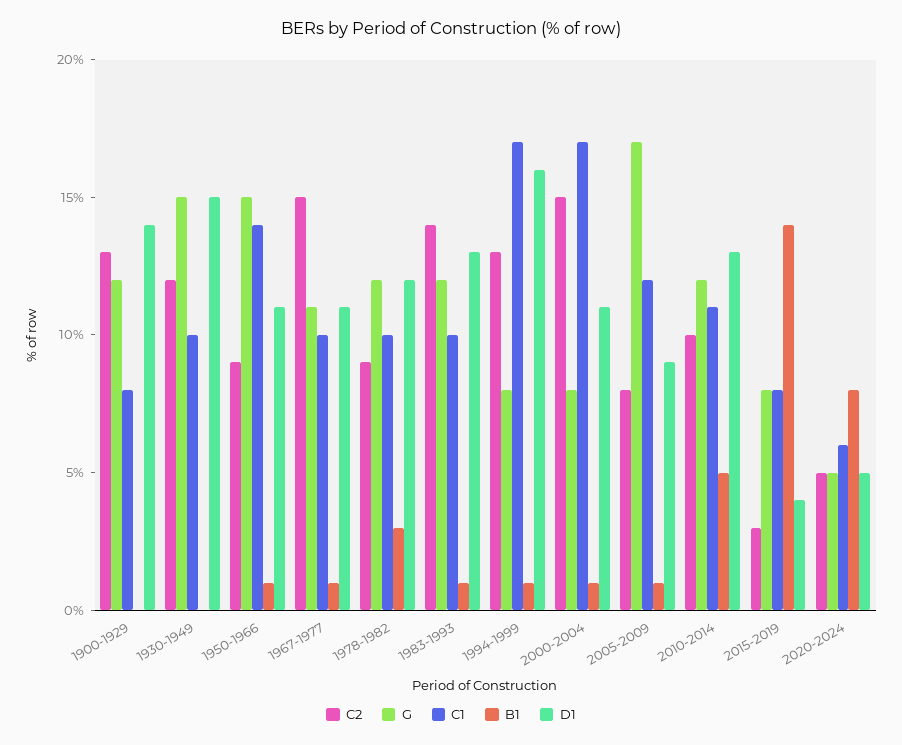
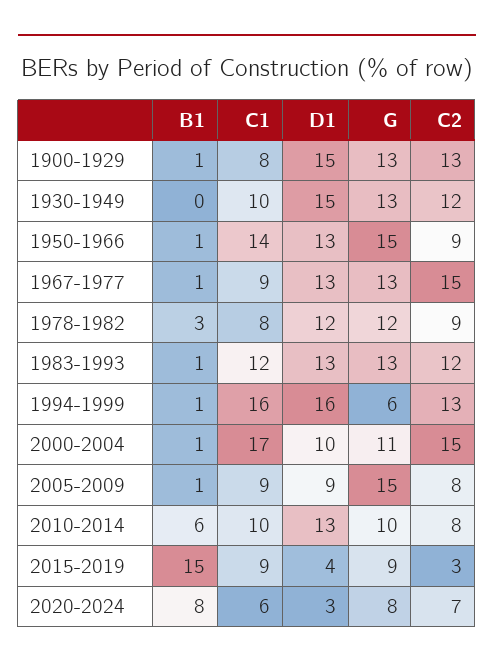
  {
    "C2": {
      "1900-1929": 13,
      "1930-1949": 12,
      "1950-1966": 9,
      "1967-1977": 15,
      "1978-1982": 9,
-     "1983-1993": 14,
+     "1983-1993": 12,
      "1994-1999": 13,
      "2000-2004": 15,
      "2005-2009": 8,
-     "2010-2014": 10,
+     "2010-2014": 8,
      "2015-2019": 3,
-     "2020-2024": 5
+     "2020-2024": 7
    },
    "G": {
-     "1900-1929": 12,
+     "1900-1929": 13,
-     "1930-1949": 15,
+     "1930-1949": 13,
      "1950-1966": 15,
-     "1967-1977": 11,
+     "1967-1977": 13,
      "1978-1982": 12,
-     "1983-1993": 12,
+     "1983-1993": 13,
-     "1994-1999": 8,
+     "1994-1999": 6,
-     "2000-2004": 8,
+     "2000-2004": 11,
-     "2005-2009": 17,
+     "2005-2009": 15,
-     "2010-2014": 12,
+     "2010-2014": 10,
-     "2015-2019": 8,
+     "2015-2019": 9,
-     "2020-2024": 5
+     "2020-2024": 8
    },
    "C1": {
      "1900-1929": 8,
      "1930-1949": 10,
      "1950-1966": 14,
-     "1967-1977": 10,
+     "1967-1977": 9,
-     "1978-1982": 10,
+     "1978-1982": 8,
-     "1983-1993": 10,
+     "1983-1993": 12,
-     "1994-1999": 17,
+     "1994-1999": 16,
      "2000-2004": 17,
-     "2005-2009": 12,
+     "2005-2009": 9,
-     "2010-2014": 11,
+     "2010-2014": 10,
-     "2015-2019": 8,
+     "2015-2019": 9,
      "2020-2024": 6
    },
    "B1": {
-     "1900-1929": 0,
+     "1900-1929": 1,
      "1930-1949": 0,
      "1950-1966": 1,
      "1967-1977": 1,
      "1978-1982": 3,
      "1983-1993": 1,
      "1994-1999": 1,
      "2000-2004": 1,
      "2005-2009": 1,
-     "2010-2014": 5,
+     "2010-2014": 6,
-     "2015-2019": 14,
+     "2015-2019": 15,
      "2020-2024": 8
    },
    "D1": {
-     "1900-1929": 14,
+     "1900-1929": 15,
      "1930-1949": 15,
-     "1950-1966": 11,
+     "1950-1966": 13,
-     "1967-1977": 11,
+     "1967-1977": 13,
      "1978-1982": 12,
      "1983-1993": 13,
      "1994-1999": 16,
-     "2000-2004": 11,
+     "2000-2004": 10,
      "2005-2009": 9,
      "2010-2014": 13,
      "2015-2019": 4,
-     "2020-2024": 5
+     "2020-2024": 3
    }
  }

